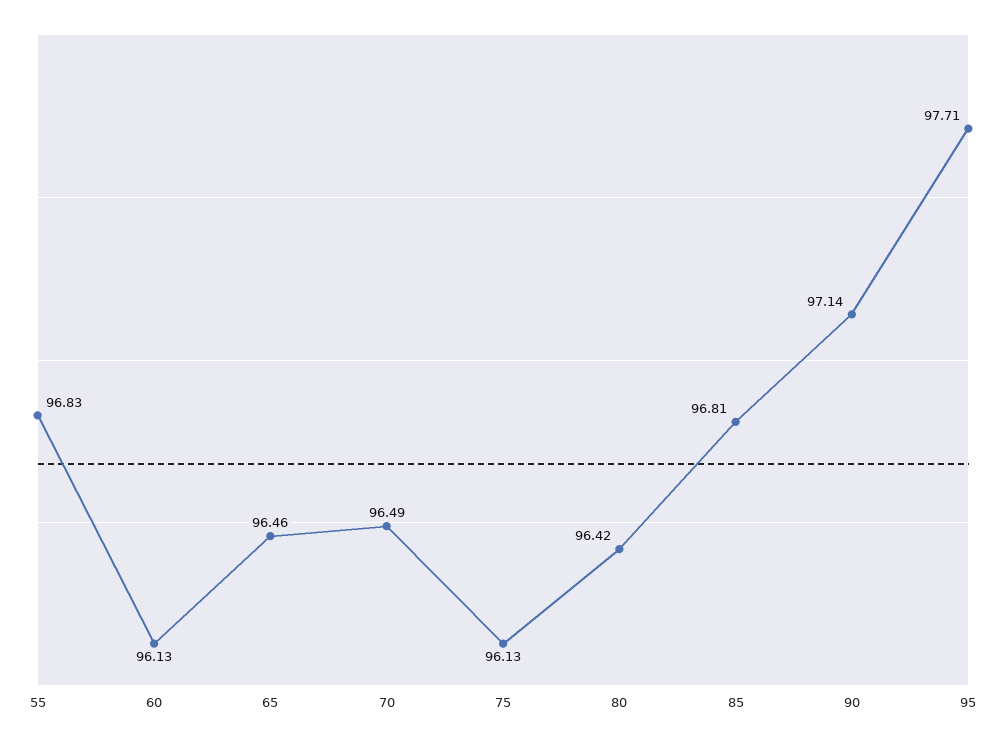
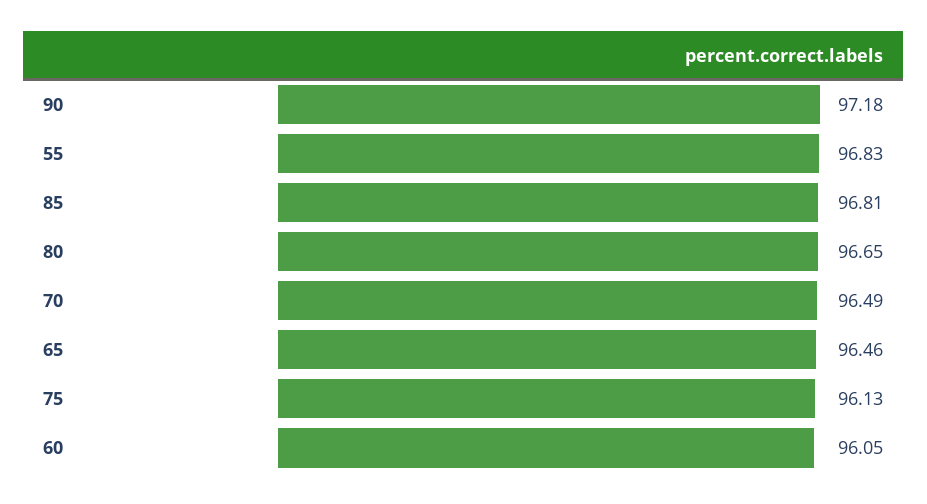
  {
    "55": 96.83,
-   "60": 96.13,
+   "60": 96.05,
    "65": 96.46,
    "70": 96.49,
    "75": 96.13,
-   "80": 96.42,
+   "80": 96.65,
    "85": 96.81,
-   "90": 97.14,
+   "90": 97.18
-   "95": 97.71
  }

